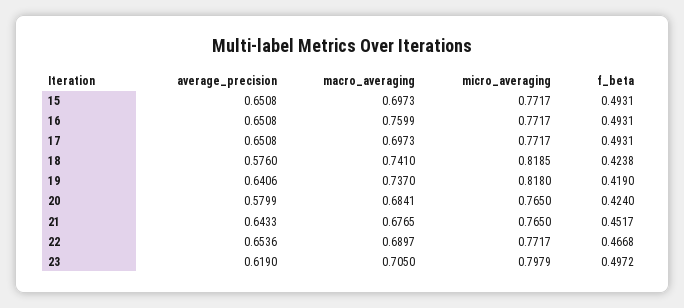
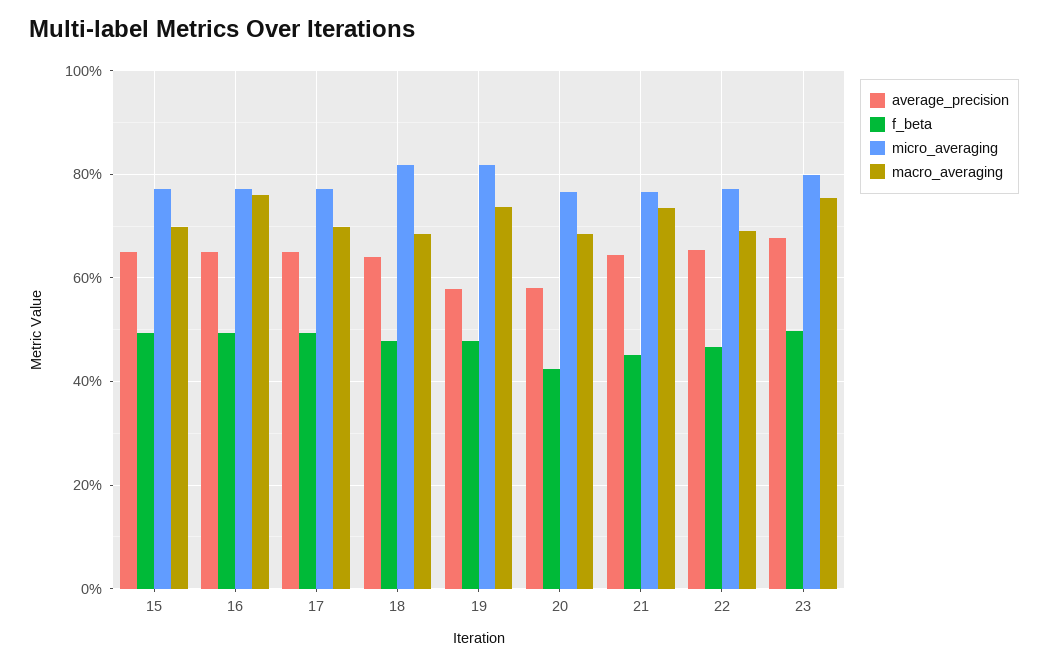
  {
    "average_precision": {
      "15": 0.6508,
      "16": 0.6508,
      "17": 0.6508,
-     "18": 0.576,
+     "18": 0.64,
-     "19": 0.6406,
+     "19": 0.58,
      "20": 0.5799,
      "21": 0.6433,
      "22": 0.6536,
-     "23": 0.619
+     "23": 0.68
    },
    "macro_averaging": {
      "15": 0.6973,
      "16": 0.7599,
      "17": 0.6973,
-     "18": 0.741,
+     "18": 0.68,
      "19": 0.737,
      "20": 0.6841,
-     "21": 0.6765,
+     "21": 0.74,
      "22": 0.6897,
-     "23": 0.705
+     "23": 0.76
    },
    "micro_averaging": {
      "15": 0.7717,
      "16": 0.7717,
      "17": 0.7717,
      "18": 0.8185,
      "19": 0.818,
      "20": 0.765,
      "21": 0.765,
      "22": 0.7717,
      "23": 0.7979
    },
    "f_beta": {
      "15": 0.4931,
      "16": 0.4931,
      "17": 0.4931,
-     "18": 0.4238,
+     "18": 0.48,
-     "19": 0.419,
+     "19": 0.48,
      "20": 0.424,
      "21": 0.4517,
      "22": 0.4668,
      "23": 0.4972
    }
  }

